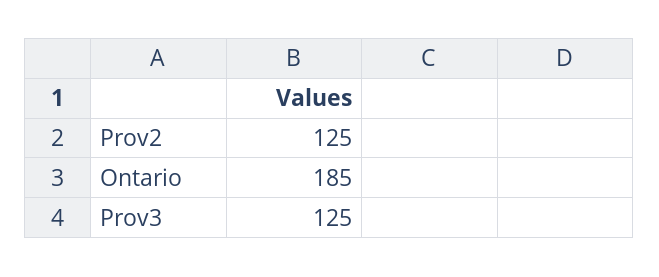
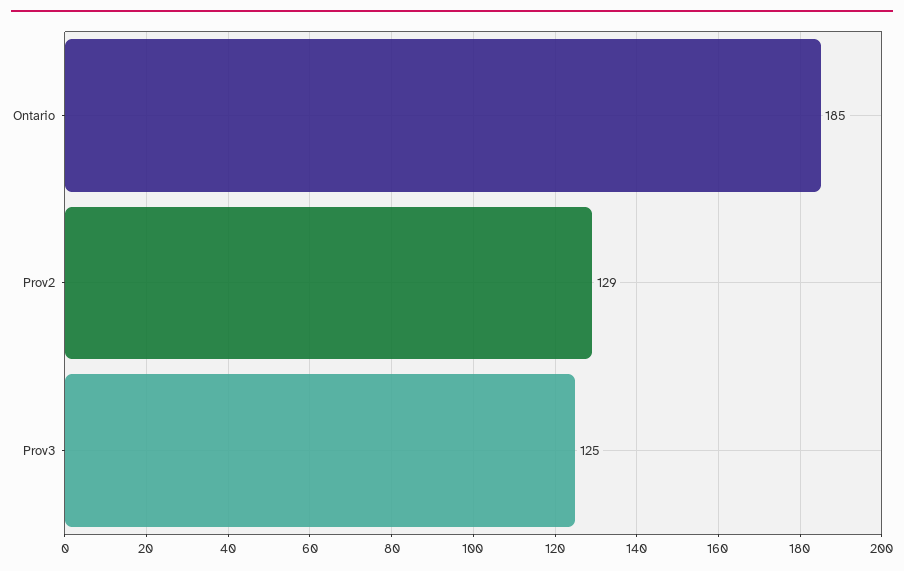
  {
-   "Prov2": 125,
+   "Prov2": 129,
    "Ontario": 185,
    "Prov3": 125
  }

